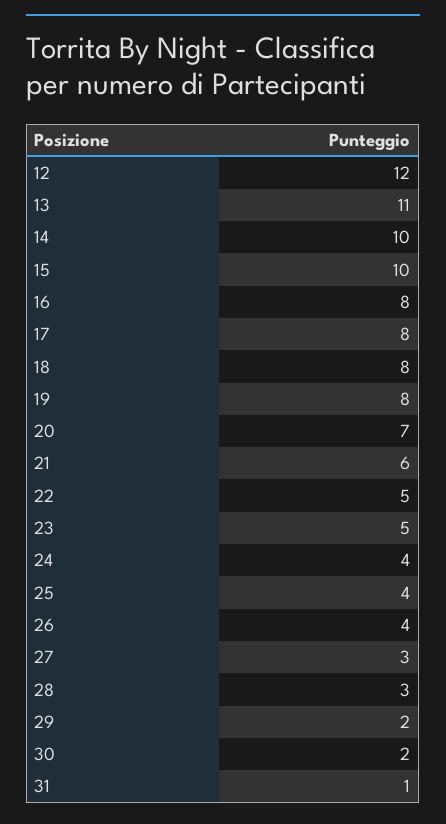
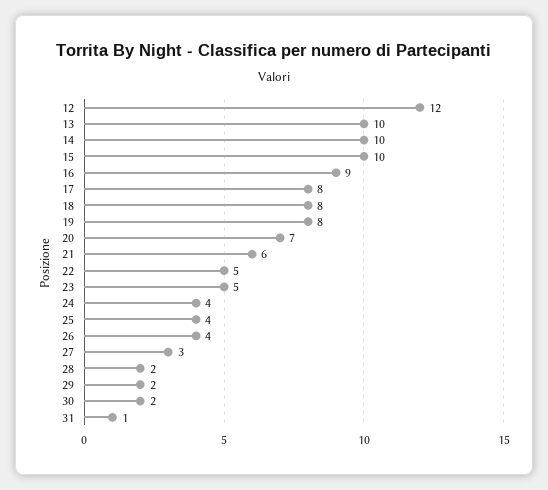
  {
    "12": 12,
-   "13": 11,
+   "13": 10,
    "14": 10,
    "15": 10,
-   "16": 8,
+   "16": 9,
    "17": 8,
    "18": 8,
    "19": 8,
    "20": 7,
    "21": 6,
    "22": 5,
    "23": 5,
    "24": 4,
    "25": 4,
    "26": 4,
    "27": 3,
-   "28": 3,
+   "28": 2,
    "29": 2,
    "30": 2,
    "31": 1
  }

